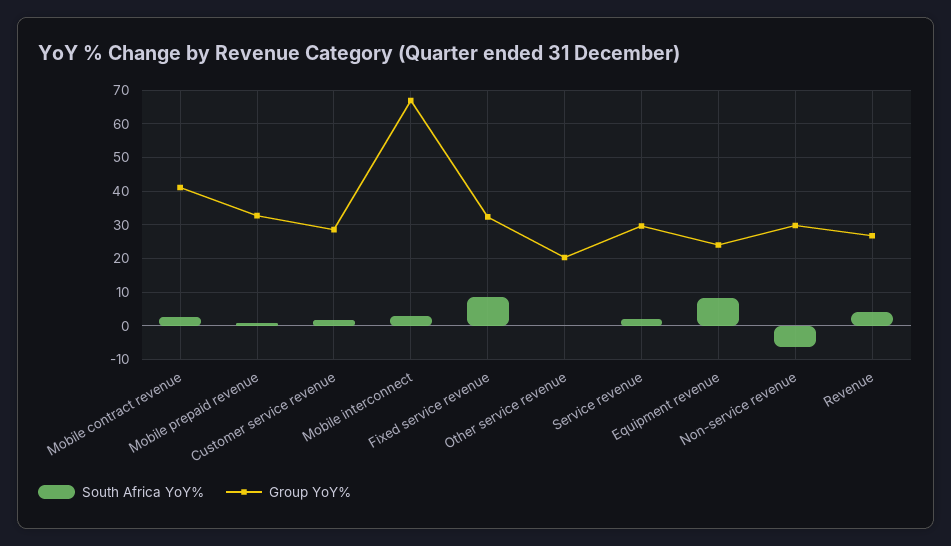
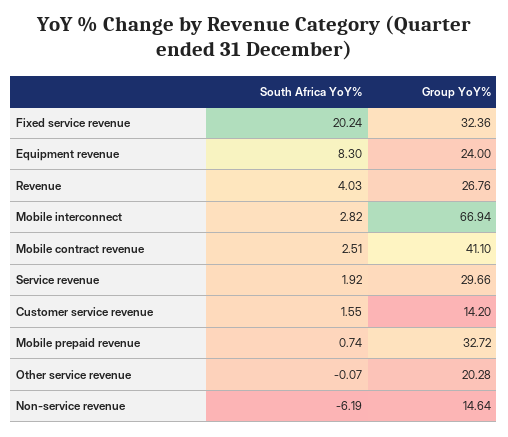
  {
    "South Africa YoY%": {
      "Mobile contract revenue": 2.51,
      "Mobile prepaid revenue": 0.74,
      "Customer service revenue": 1.55,
      "Mobile interconnect": 2.82,
-     "Fixed service revenue": 8,
+     "Fixed service revenue": 20.24,
      "Other service revenue": -0.07,
      "Service revenue": 1.92,
      "Equipment revenue": 8.3,
      "Non-service revenue": -6.19,
      "Revenue": 4.03
    },
    "Group YoY%": {
      "Mobile contract revenue": 41.1,
      "Mobile prepaid revenue": 32.72,
-     "Customer service revenue": 28,
+     "Customer service revenue": 14.2,
      "Mobile interconnect": 66.94,
      "Fixed service revenue": 32.36,
      "Other service revenue": 20.28,
      "Service revenue": 29.66,
      "Equipment revenue": 24,
-     "Non-service revenue": 30,
+     "Non-service revenue": 14.64,
      "Revenue": 26.76
    }
  }

